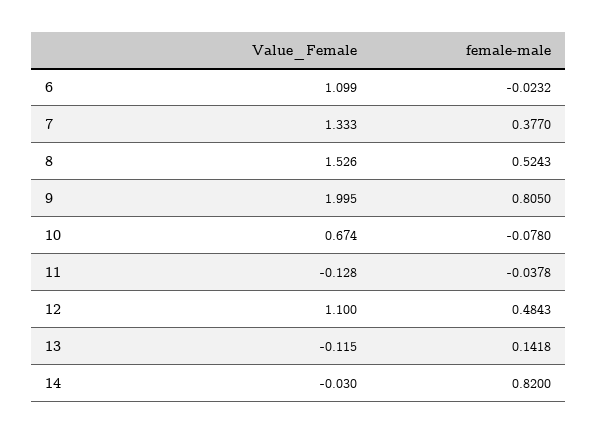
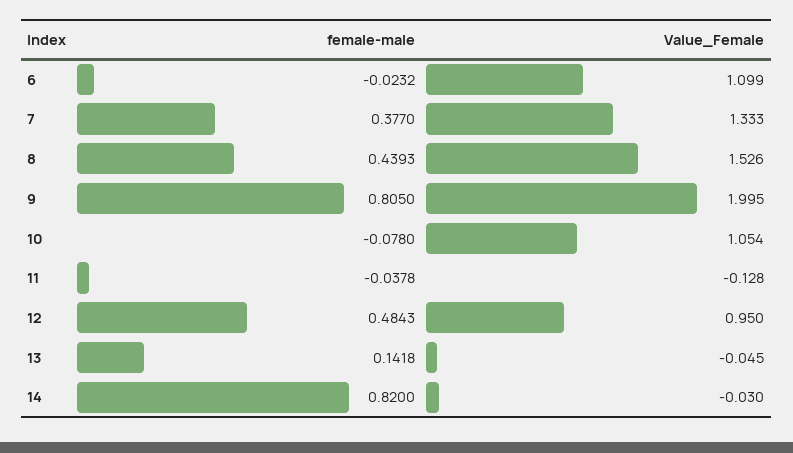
  {
    "Value_Female": {
      "6": 1.099,
      "7": 1.333,
      "8": 1.526,
      "9": 1.995,
-     "10": 0.674,
+     "10": 1.054,
      "11": -0.128,
-     "12": 1.1,
+     "12": 0.95,
-     "13": -0.115,
+     "13": -0.045,
      "14": -0.03
    },
    "female-male": {
      "6": -0.0232,
      "7": 0.377,
-     "8": 0.5243,
+     "8": 0.4393,
      "9": 0.805,
      "10": -0.078,
      "11": -0.0378,
      "12": 0.4843,
      "13": 0.1418,
      "14": 0.82
    }
  }

